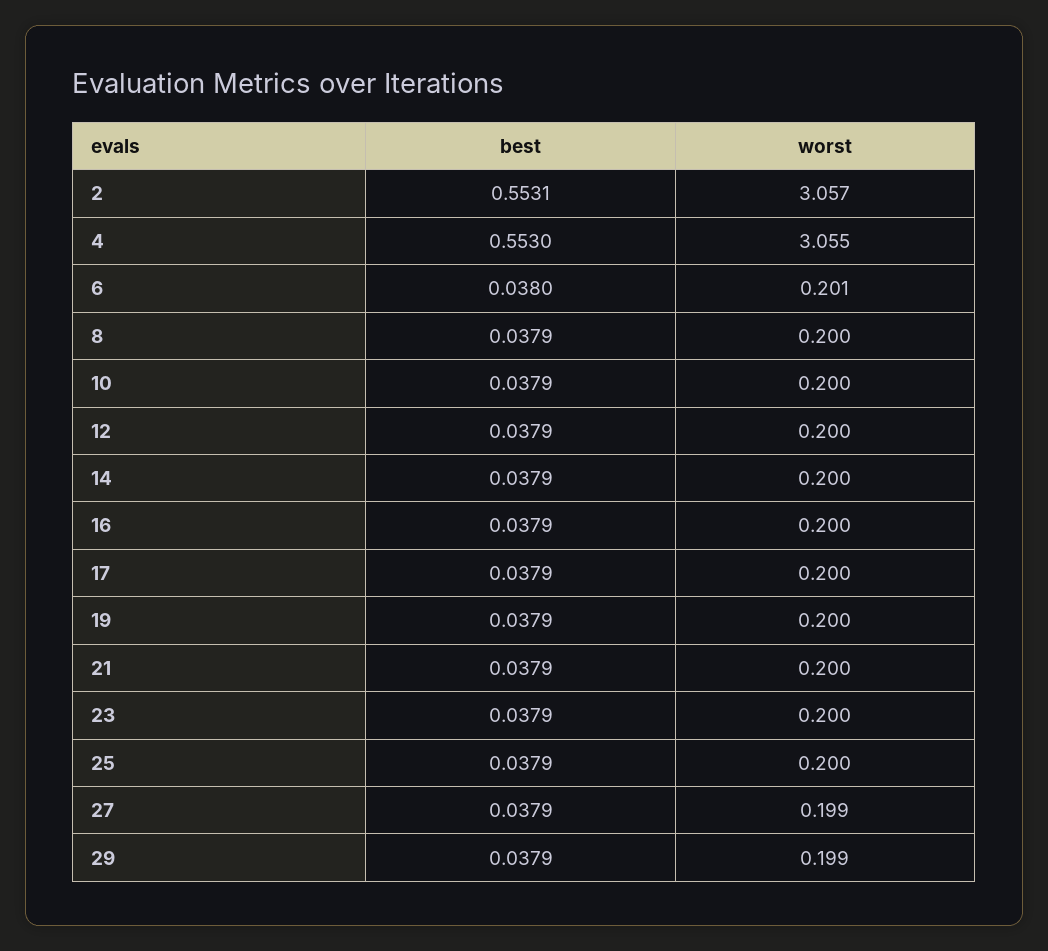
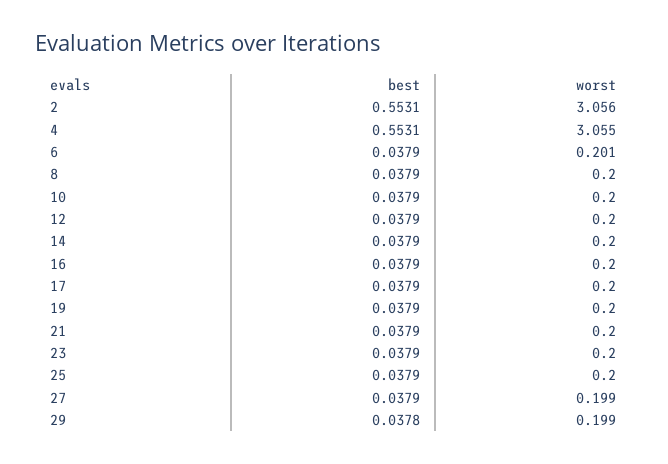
  {
    "best": {
      "2": 0.5531,
-     "4": 0.553,
+     "4": 0.5531,
-     "6": 0.038,
+     "6": 0.0379,
      "8": 0.0379,
      "10": 0.0379,
      "12": 0.0379,
      "14": 0.0379,
      "16": 0.0379,
      "17": 0.0379,
      "19": 0.0379,
      "21": 0.0379,
      "23": 0.0379,
      "25": 0.0379,
      "27": 0.0379,
-     "29": 0.0379
+     "29": 0.0378
    },
    "worst": {
-     "2": 3.057,
+     "2": 3.056,
      "4": 3.055,
      "6": 0.201,
      "8": 0.2,
      "10": 0.2,
      "12": 0.2,
      "14": 0.2,
      "16": 0.2,
      "17": 0.2,
      "19": 0.2,
      "21": 0.2,
      "23": 0.2,
      "25": 0.2,
      "27": 0.199,
      "29": 0.199
    }
  }

